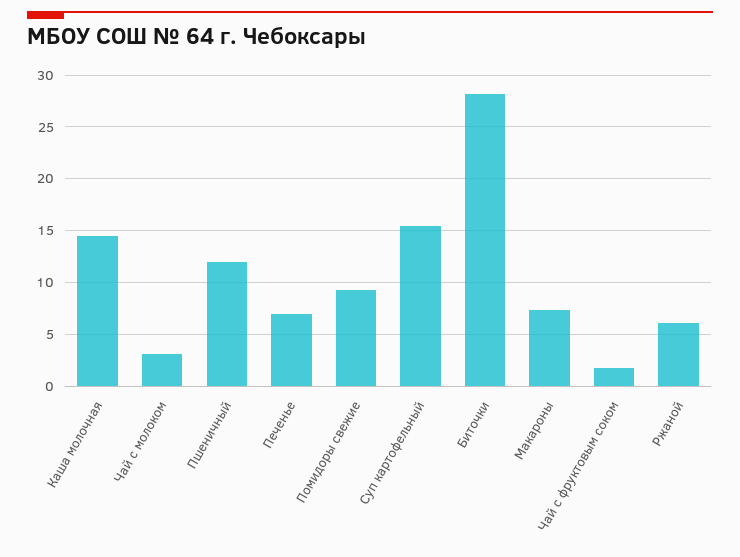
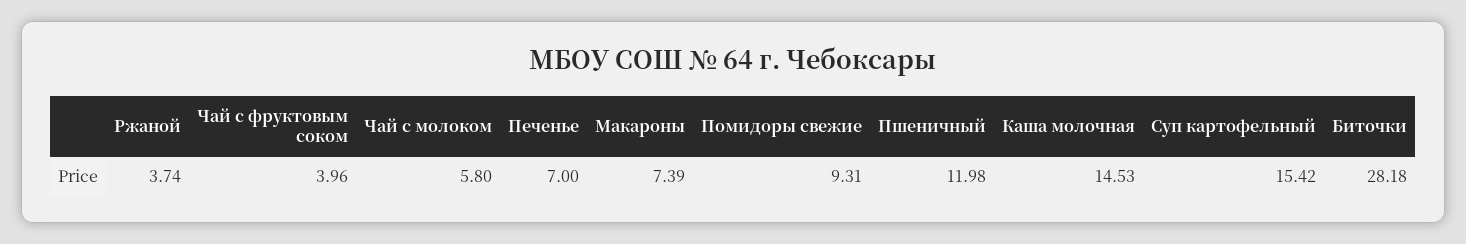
  {
    "Каша молочная": 14.53,
-   "Чай с молоком": 3,
+   "Чай с молоком": 5.8,
    "Пшеничный": 11.98,
    "Печенье": 7,
    "Помидоры свежие": 9.31,
    "Суп картофельный": 15.42,
    "Биточки": 28.18,
    "Макароны": 7.39,
-   "Чай с фруктовым соком": 2,
+   "Чай с фруктовым соком": 3.96,
-   "Ржаной": 6
+   "Ржаной": 3.74
  }

